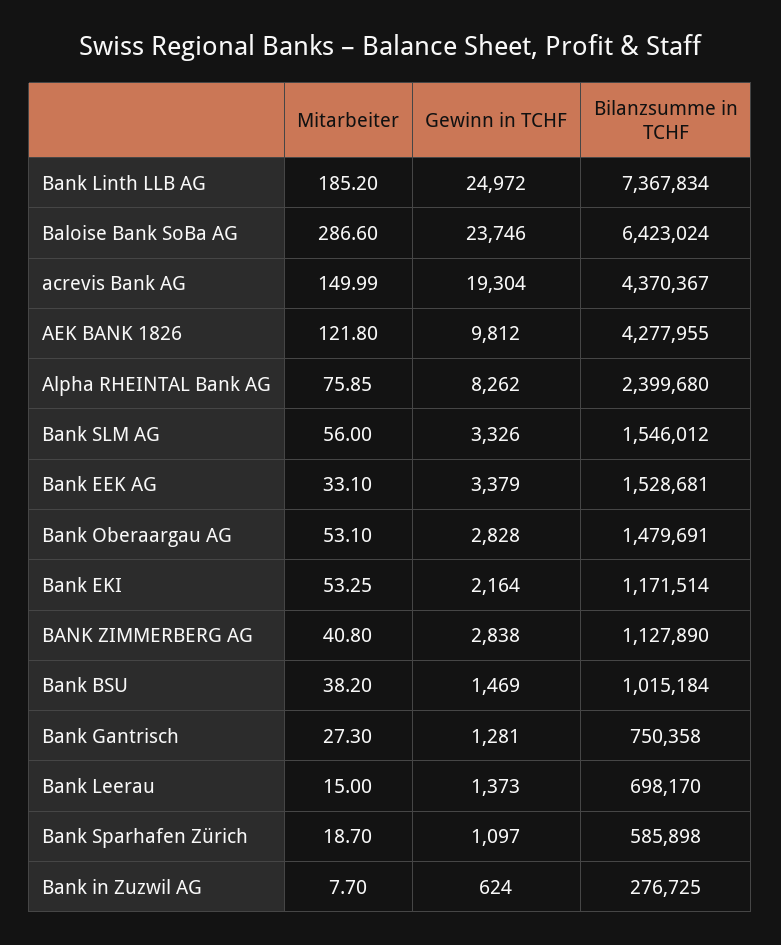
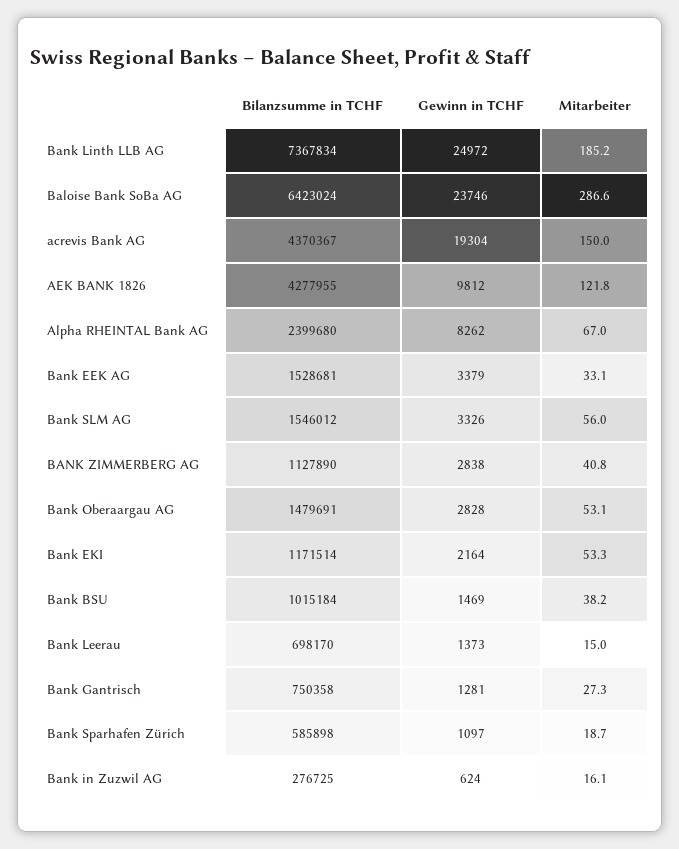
  {
    "Mitarbeiter": {
      "Bank Linth LLB AG": 185.2,
      "Baloise Bank SoBa AG": 286.6,
      "acrevis Bank AG": 149.99,
      "AEK BANK 1826": 121.8,
-     "Alpha RHEINTAL Bank AG": 75.85,
+     "Alpha RHEINTAL Bank AG": 67,
      "Bank SLM AG": 56,
      "Bank EEK AG": 33.1,
      "Bank Oberaargau AG": 53.1,
      "Bank EKI": 53.25,
      "BANK ZIMMERBERG AG": 40.8,
      "Bank BSU": 38.2,
      "Bank Gantrisch": 27.3,
      "Bank Leerau": 15,
      "Bank Sparhafen Zürich": 18.7,
-     "Bank in Zuzwil AG": 7.7
+     "Bank in Zuzwil AG": 16.1
    },
    "Gewinn in TCHF": {
      "Bank Linth LLB AG": 24972,
      "Baloise Bank SoBa AG": 23746,
      "acrevis Bank AG": 19304,
      "AEK BANK 1826": 9812,
      "Alpha RHEINTAL Bank AG": 8262,
      "Bank SLM AG": 3326,
      "Bank EEK AG": 3379,
      "Bank Oberaargau AG": 2828,
      "Bank EKI": 2164,
      "BANK ZIMMERBERG AG": 2838,
      "Bank BSU": 1469,
      "Bank Gantrisch": 1281,
      "Bank Leerau": 1373,
      "Bank Sparhafen Zürich": 1097,
      "Bank in Zuzwil AG": 624
    },
    "Bilanzsumme in TCHF": {
      "Bank Linth LLB AG": 7367834,
      "Baloise Bank SoBa AG": 6423024,
      "acrevis Bank AG": 4370367,
      "AEK BANK 1826": 4277955,
      "Alpha RHEINTAL Bank AG": 2399680,
      "Bank SLM AG": 1546012,
      "Bank EEK AG": 1528681,
      "Bank Oberaargau AG": 1479691,
      "Bank EKI": 1171514,
      "BANK ZIMMERBERG AG": 1127890,
      "Bank BSU": 1015184,
      "Bank Gantrisch": 750358,
      "Bank Leerau": 698170,
      "Bank Sparhafen Zürich": 585898,
      "Bank in Zuzwil AG": 276725
    }
  }

